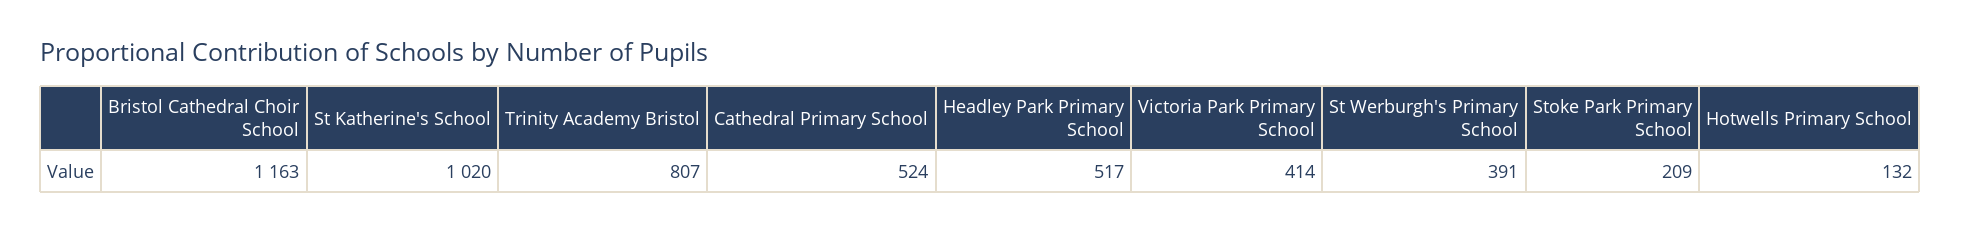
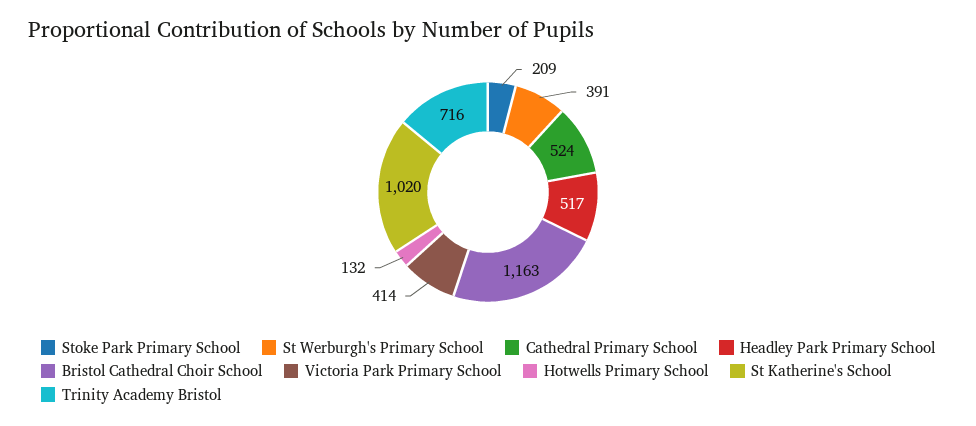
  {
    "Bristol Cathedral Choir School": 1163,
    "St Katherine's School": 1020,
-   "Trinity Academy Bristol": 807,
+   "Trinity Academy Bristol": 716,
    "Cathedral Primary School": 524,
    "Headley Park Primary School": 517,
    "Victoria Park Primary School": 414,
    "St Werburgh's Primary School": 391,
    "Stoke Park Primary School": 209,
    "Hotwells Primary School": 132
  }

